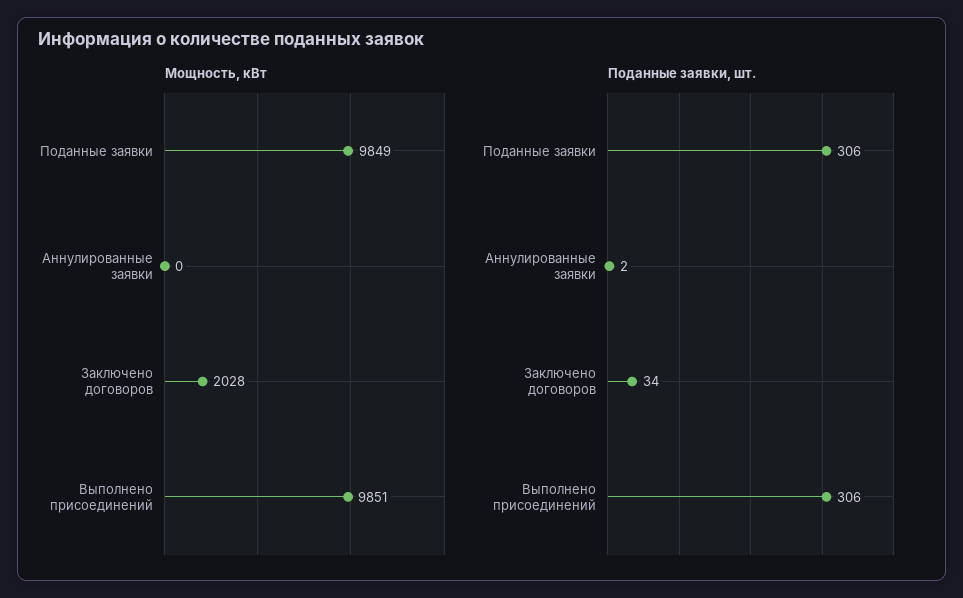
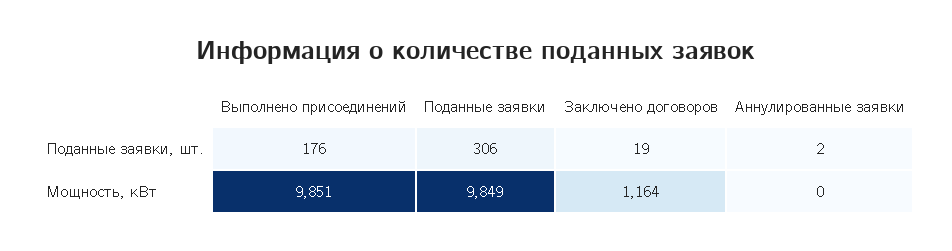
  {
    "Мощность, кВт": {
      "Поданные заявки": 9849,
      "Аннулированные заявки": 0,
-     "Заключено договоров": 2028,
+     "Заключено договоров": 1164,
      "Выполнено присоединений": 9851
    },
    "Поданные заявки, шт.": {
      "Поданные заявки": 306,
      "Аннулированные заявки": 2,
-     "Заключено договоров": 34,
+     "Заключено договоров": 19,
-     "Выполнено присоединений": 306
+     "Выполнено присоединений": 176
    }
  }

